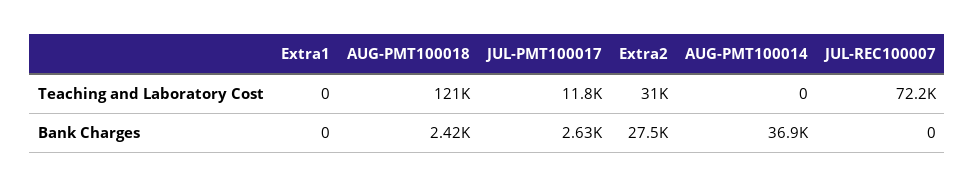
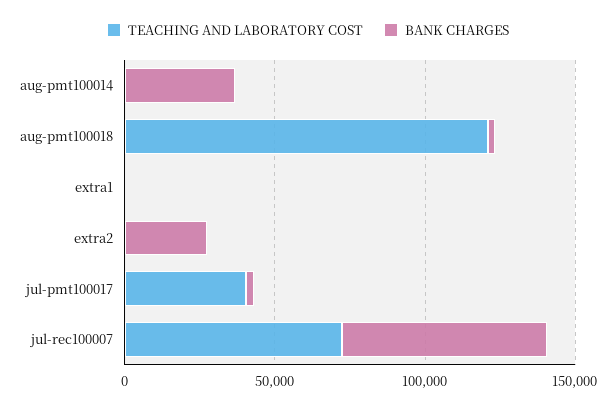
  {
    "Teaching and Laboratory Cost": {
      "Extra1": 0,
      "AUG-PMT100018": 121000,
-     "JUL-PMT100017": 11800,
+     "JUL-PMT100017": 40000,
-     "Extra2": 31000,
+     "Extra2": 0,
      "AUG-PMT100014": 0,
      "JUL-REC100007": 72200
    },
    "Bank Charges": {
      "Extra1": 0,
      "AUG-PMT100018": 2420,
      "JUL-PMT100017": 2630,
      "Extra2": 27500,
      "AUG-PMT100014": 36900,
-     "JUL-REC100007": 0
+     "JUL-REC100007": 70000
    }
  }

